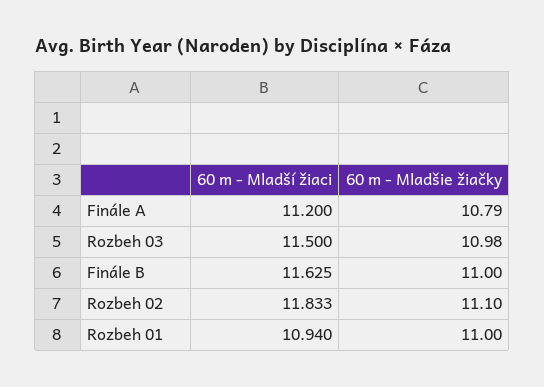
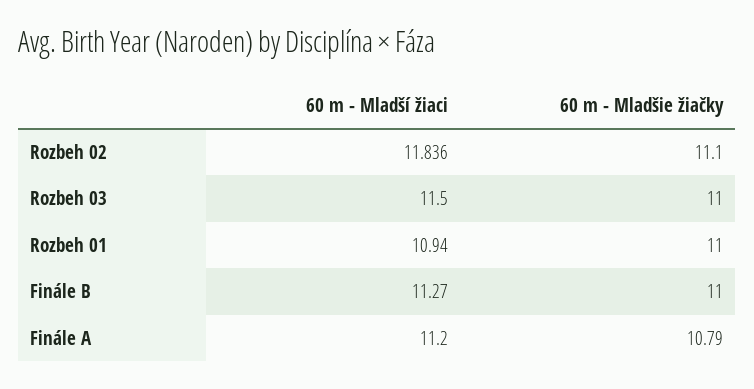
  {
    "60 m - Mladší žiaci": {
      "Finále A": 11.2,
      "Rozbeh 03": 11.5,
-     "Finále B": 11.625,
+     "Finále B": 11.27,
-     "Rozbeh 02": 11.833,
+     "Rozbeh 02": 11.836,
      "Rozbeh 01": 10.94
    },
    "60 m - Mladšie žiačky": {
      "Finále A": 10.79,
-     "Rozbeh 03": 10.98,
+     "Rozbeh 03": 11,
      "Finále B": 11,
      "Rozbeh 02": 11.1,
      "Rozbeh 01": 11
    }
  }

